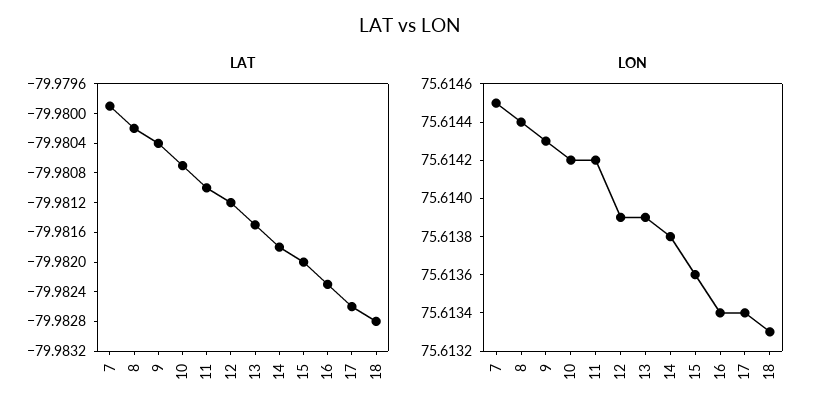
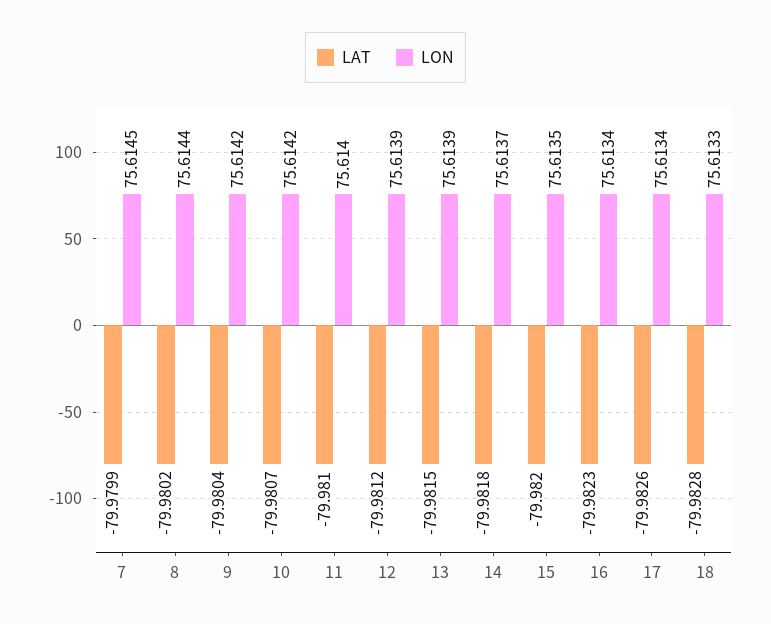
  {
    "LAT": {
      "7": -79.9799,
      "8": -79.9802,
      "9": -79.9804,
      "10": -79.9807,
      "11": -79.981,
      "12": -79.9812,
      "13": -79.9815,
      "14": -79.9818,
      "15": -79.982,
      "16": -79.9823,
      "17": -79.9826,
      "18": -79.9828
    },
    "LON": {
      "7": 75.6145,
      "8": 75.6144,
-     "9": 75.6143,
+     "9": 75.6142,
      "10": 75.6142,
-     "11": 75.6142,
+     "11": 75.614,
      "12": 75.6139,
      "13": 75.6139,
-     "14": 75.6138,
+     "14": 75.6137,
-     "15": 75.6136,
+     "15": 75.6135,
      "16": 75.6134,
      "17": 75.6134,
      "18": 75.6133
    }
  }

